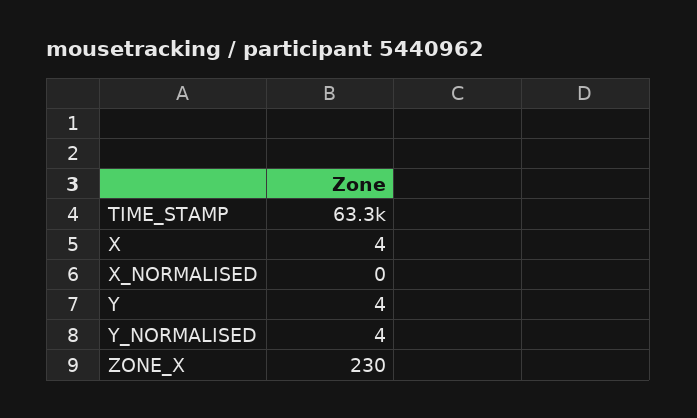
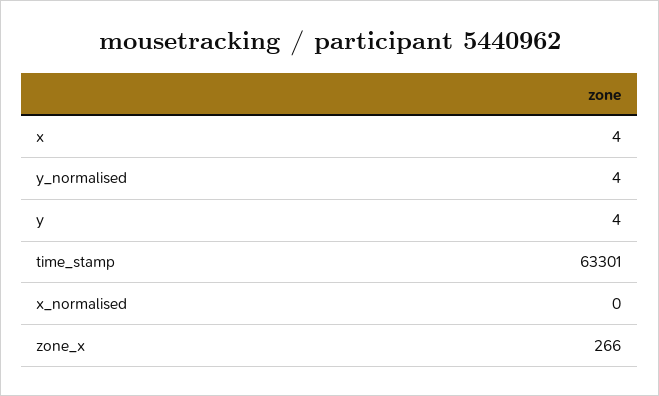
  {
    "TIME_STAMP": 63301,
    "X": 4,
    "X_NORMALISED": 0,
    "Y": 4,
    "Y_NORMALISED": 4,
-   "ZONE_X": 230
+   "ZONE_X": 266
  }

